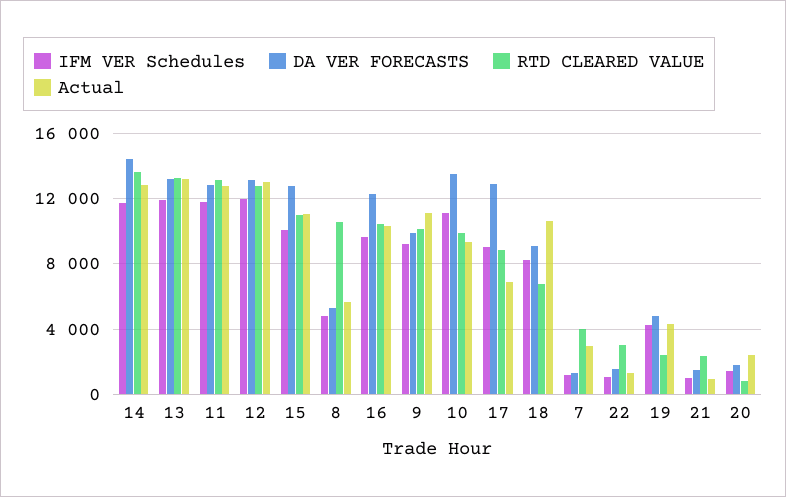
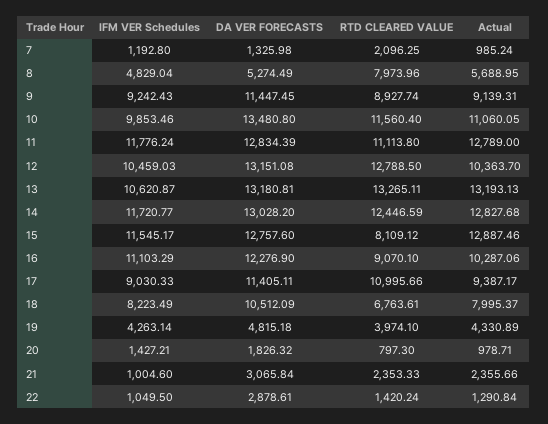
  {
    "IFM VER Schedules": {
      "14": 11720.77,
-     "13": 12000,
+     "13": 10620.87,
      "11": 11776.24,
-     "12": 12000,
+     "12": 10459.03,
-     "15": 10000,
+     "15": 11545.17,
      "8": 4829.04,
-     "16": 9500,
+     "16": 11103.29,
      "9": 9242.43,
-     "10": 11000,
+     "10": 9853.46,
      "17": 9030.33,
      "18": 8223.49,
      "7": 1192.8,
      "22": 1049.5,
      "19": 4263.14,
      "21": 1004.6,
      "20": 1427.21
    },
    "DA VER FORECASTS": {
-     "14": 14500,
+     "14": 13028.2,
      "13": 13180.81,
      "11": 12834.39,
      "12": 13151.08,
      "15": 12757.6,
      "8": 5274.49,
      "16": 12276.9,
-     "9": 10000,
+     "9": 11447.45,
      "10": 13480.8,
-     "17": 13000,
+     "17": 11405.11,
-     "18": 9000,
+     "18": 10512.09,
      "7": 1325.98,
-     "22": 1500,
+     "22": 2878.61,
      "19": 4815.18,
-     "21": 1500,
+     "21": 3065.84,
      "20": 1826.32
    },
    "RTD CLEARED VALUE": {
-     "14": 13500,
+     "14": 12446.59,
      "13": 13265.11,
-     "11": 13000,
+     "11": 11113.8,
      "12": 12788.5,
-     "15": 11000,
+     "15": 8109.12,
-     "8": 10500,
+     "8": 7973.96,
-     "16": 10500,
+     "16": 9070.1,
-     "9": 10000,
+     "9": 8927.74,
-     "10": 10000,
+     "10": 11560.4,
-     "17": 9000,
+     "17": 10995.66,
      "18": 6763.61,
-     "7": 4000,
+     "7": 2096.25,
-     "22": 3000,
+     "22": 1420.24,
-     "19": 2500,
+     "19": 3974.1,
      "21": 2353.33,
      "20": 797.3
    },
    "Actual": {
      "14": 12827.68,
      "13": 13193.13,
      "11": 12789,
-     "12": 13000,
+     "12": 10363.7,
-     "15": 11000,
+     "15": 12887.46,
      "8": 5688.95,
      "16": 10287.06,
-     "9": 11000,
+     "9": 9139.31,
-     "10": 9500,
+     "10": 11060.05,
-     "17": 7000,
+     "17": 9387.17,
-     "18": 10500,
+     "18": 7995.37,
-     "7": 3000,
+     "7": 985.24,
      "22": 1290.84,
      "19": 4330.89,
-     "21": 1000,
+     "21": 2355.66,
-     "20": 2500
+     "20": 978.71
    }
  }

